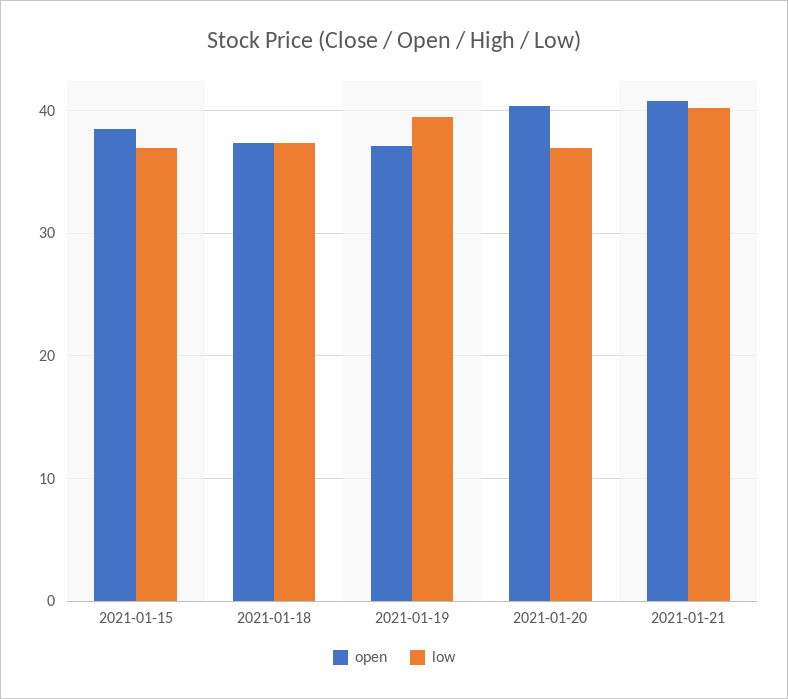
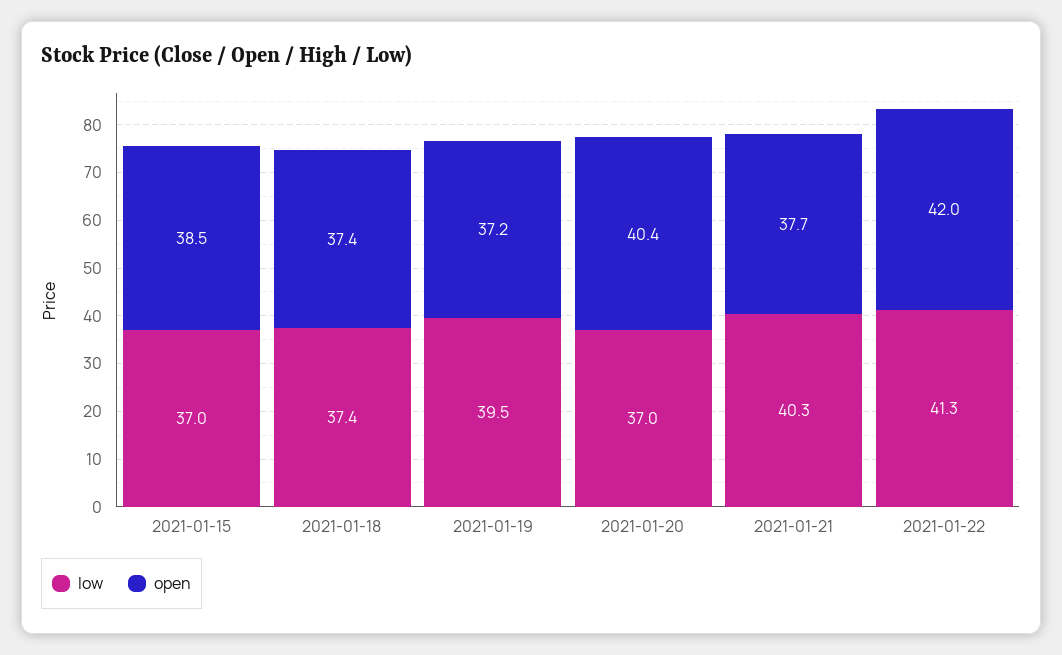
  {
    "open": {
      "2021-01-15": 38.5,
      "2021-01-18": 37.4,
      "2021-01-19": 37.2,
      "2021-01-20": 40.4,
-     "2021-01-21": 41
+     "2021-01-21": 37.7,
+     "2021-01-22": 42
    },
    "low": {
      "2021-01-15": 37,
      "2021-01-18": 37.4,
      "2021-01-19": 39.5,
      "2021-01-20": 37,
-     "2021-01-21": 40.3
+     "2021-01-21": 40.3,
+     "2021-01-22": 41.3
    }
  }

